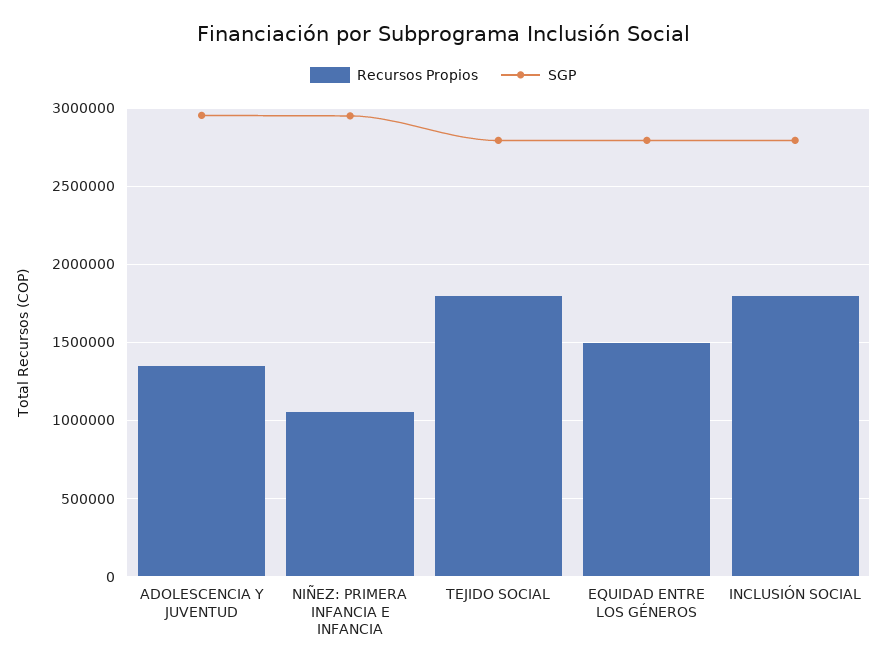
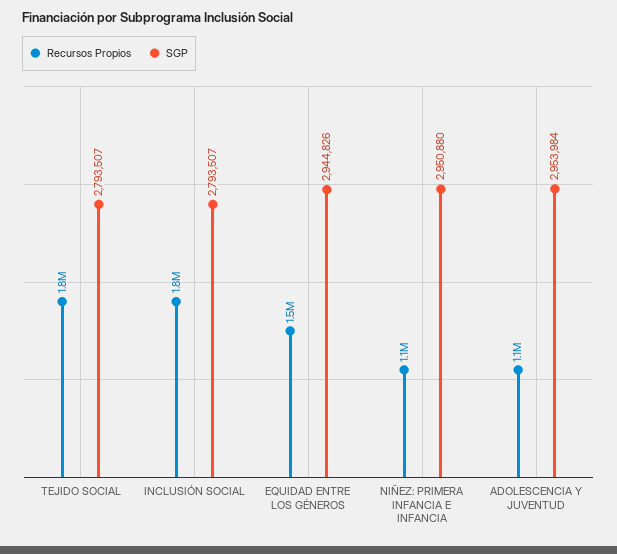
  {
    "Recursos Propios": {
-     "ADOLESCENCIA Y JUVENTUD": 1350000,
+     "ADOLESCENCIA Y JUVENTUD": 1100000,
      "NIÑEZ: PRIMERA INFANCIA E INFANCIA": 1100000,
      "TEJIDO SOCIAL": 1800000,
      "EQUIDAD ENTRE LOS GÉNEROS": 1500000,
      "INCLUSIÓN SOCIAL": 1800000
    },
    "SGP": {
      "ADOLESCENCIA Y JUVENTUD": 2953984,
      "NIÑEZ: PRIMERA INFANCIA E INFANCIA": 2950880,
      "TEJIDO SOCIAL": 2793507,
-     "EQUIDAD ENTRE LOS GÉNEROS": 2800000,
+     "EQUIDAD ENTRE LOS GÉNEROS": 2944826,
      "INCLUSIÓN SOCIAL": 2793507
    }
  }

